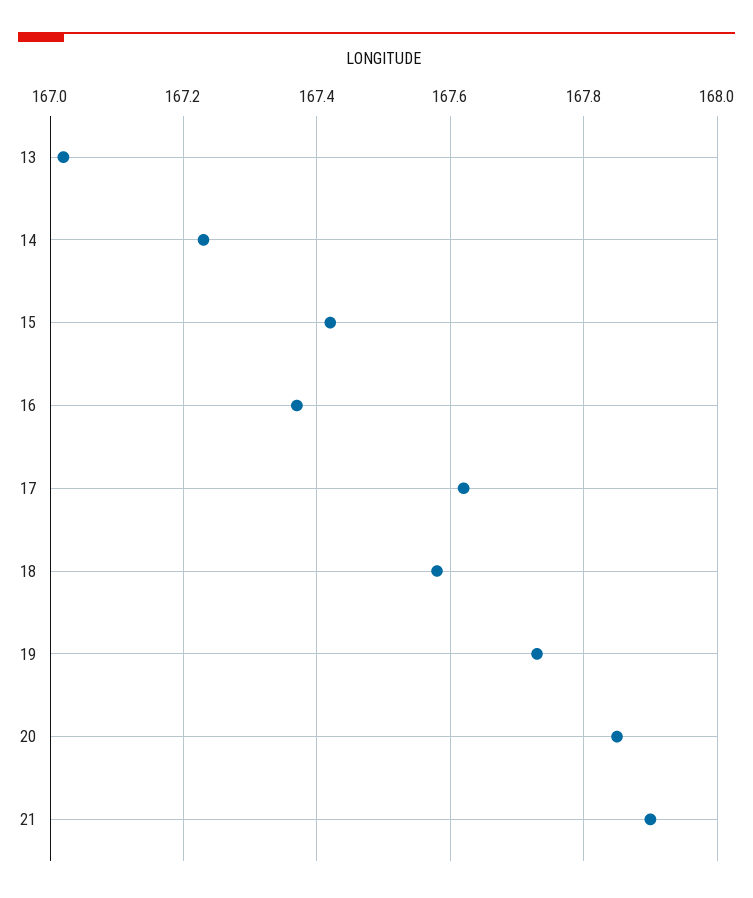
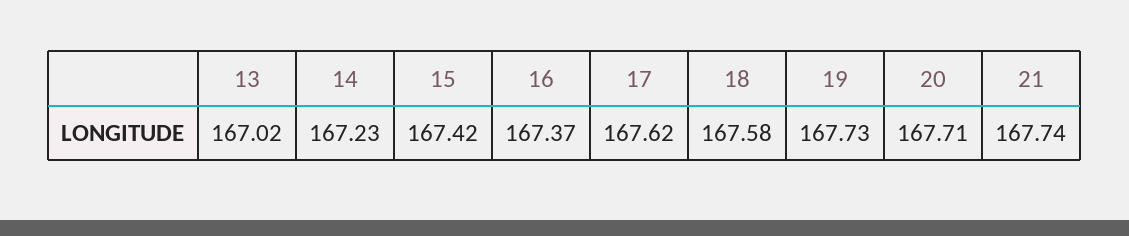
  {
    "13": 167.02,
    "14": 167.23,
    "15": 167.42,
    "16": 167.37,
    "17": 167.62,
    "18": 167.58,
    "19": 167.73,
-   "20": 167.85,
+   "20": 167.71,
-   "21": 167.9
+   "21": 167.74
  }

